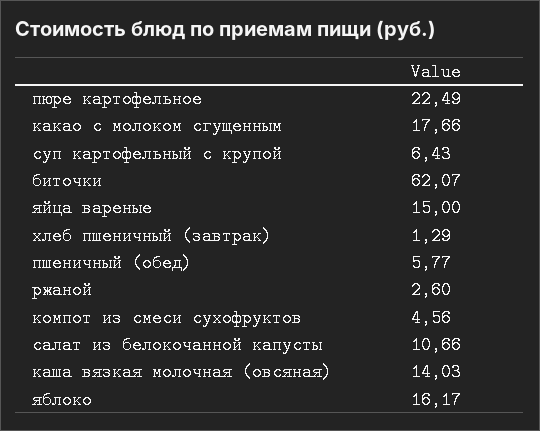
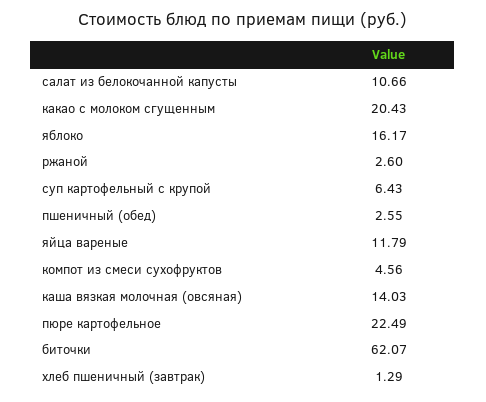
  {
    "пюре картофельное": 22.49,
-   "какао с молоком сгущенным": 17.66,
+   "какао с молоком сгущенным": 20.43,
    "суп картофельный с крупой": 6.43,
    "биточки": 62.07,
-   "яйца вареные": 15,
+   "яйца вареные": 11.79,
    "хлеб пшеничный (завтрак)": 1.29,
-   "пшеничный (обед)": 5.77,
+   "пшеничный (обед)": 2.55,
    "ржаной": 2.6,
    "компот из смеси сухофруктов": 4.56,
    "салат из белокочанной капусты": 10.66,
    "каша вязкая молочная (овсяная)": 14.03,
    "яблоко": 16.17
  }

